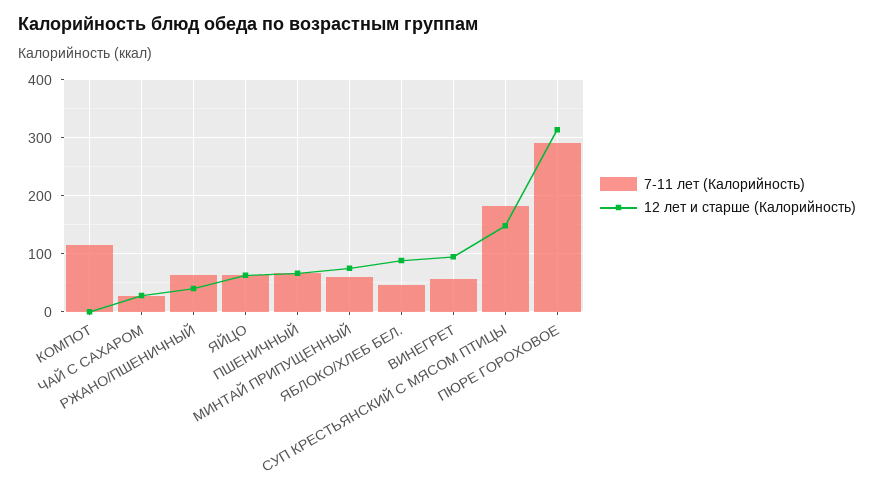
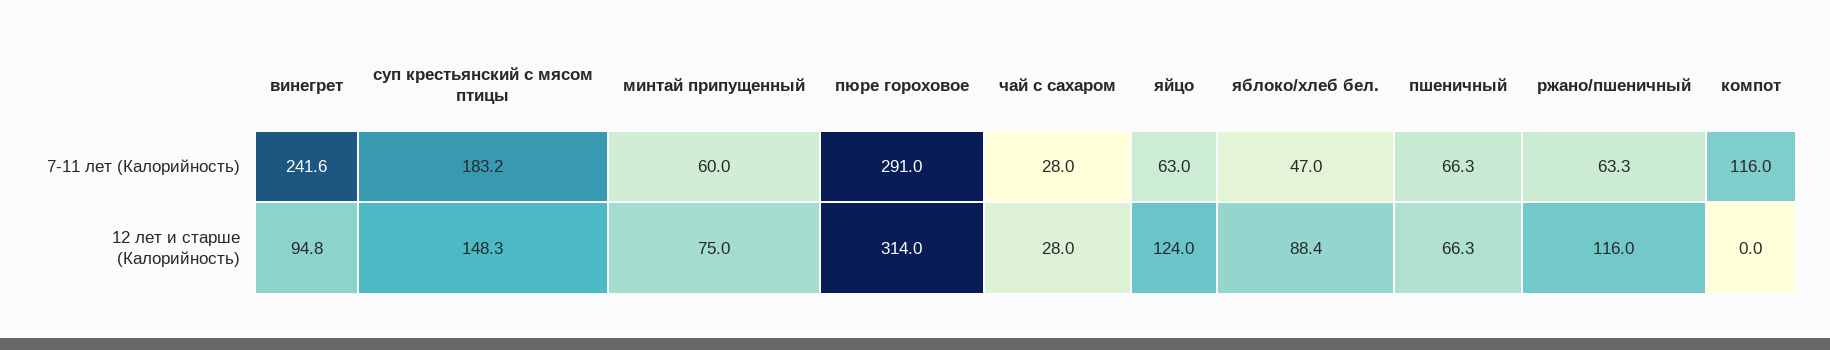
  {
    "7-11 лет (Калорийность)": {
      "КОМПОТ": 116,
      "ЧАЙ С САХАРОМ": 28,
      "РЖАНО/ПШЕНИЧНЫЙ": 63.3,
      "ЯЙЦО": 63,
      "ПШЕНИЧНЫЙ": 66.3,
      "МИНТАЙ ПРИПУЩЕННЫЙ": 60,
      "ЯБЛОКО/ХЛЕБ БЕЛ.": 47,
-     "ВИНЕГРЕТ": 60,
+     "ВИНЕГРЕТ": 241.6,
      "СУП КРЕСТЬЯНСКИЙ С МЯСОМ ПТИЦЫ": 183.2,
      "ПЮРЕ ГОРОХОВОЕ": 291
    },
    "12 лет и старше (Калорийность)": {
      "КОМПОТ": 0,
      "ЧАЙ С САХАРОМ": 28,
-     "РЖАНО/ПШЕНИЧНЫЙ": 40,
+     "РЖАНО/ПШЕНИЧНЫЙ": 116,
-     "ЯЙЦО": 60,
+     "ЯЙЦО": 124,
      "ПШЕНИЧНЫЙ": 66.3,
      "МИНТАЙ ПРИПУЩЕННЫЙ": 75,
      "ЯБЛОКО/ХЛЕБ БЕЛ.": 88.4,
      "ВИНЕГРЕТ": 94.8,
      "СУП КРЕСТЬЯНСКИЙ С МЯСОМ ПТИЦЫ": 148.3,
      "ПЮРЕ ГОРОХОВОЕ": 314
    }
  }

